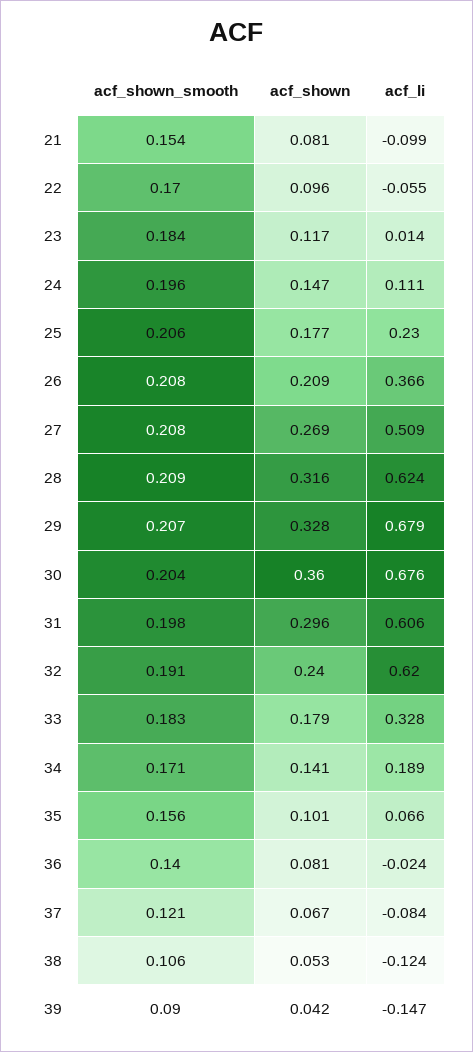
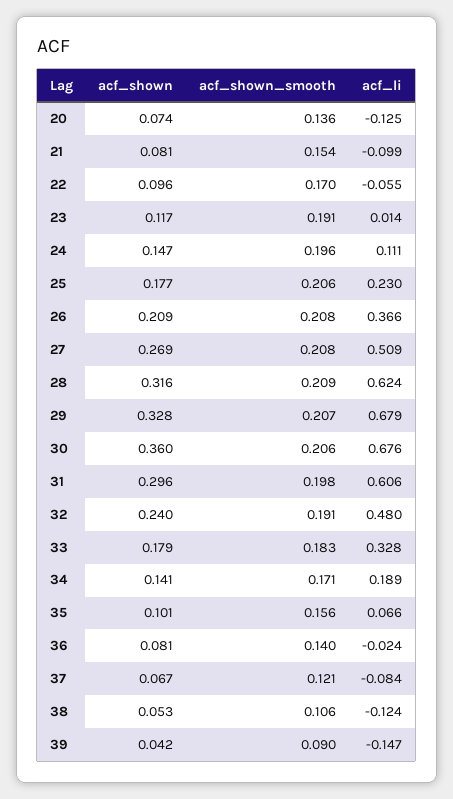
  {
    "acf_shown_smooth": {
      "21": 0.154,
      "22": 0.17,
-     "23": 0.184,
+     "23": 0.191,
      "24": 0.196,
      "25": 0.206,
      "26": 0.208,
      "27": 0.208,
      "28": 0.209,
      "29": 0.207,
-     "30": 0.204,
+     "30": 0.206,
      "31": 0.198,
      "32": 0.191,
      "33": 0.183,
      "34": 0.171,
      "35": 0.156,
      "36": 0.14,
      "37": 0.121,
      "38": 0.106,
-     "39": 0.09
+     "39": 0.09,
+     "20": 0.136
    },
    "acf_shown": {
      "21": 0.081,
      "22": 0.096,
      "23": 0.117,
      "24": 0.147,
      "25": 0.177,
      "26": 0.209,
      "27": 0.269,
      "28": 0.316,
      "29": 0.328,
      "30": 0.36,
      "31": 0.296,
      "32": 0.24,
      "33": 0.179,
      "34": 0.141,
      "35": 0.101,
      "36": 0.081,
      "37": 0.067,
      "38": 0.053,
-     "39": 0.042
+     "39": 0.042,
+     "20": 0.074
    },
    "acf_li": {
      "21": -0.099,
      "22": -0.055,
      "23": 0.014,
      "24": 0.111,
      "25": 0.23,
      "26": 0.366,
      "27": 0.509,
      "28": 0.624,
      "29": 0.679,
      "30": 0.676,
      "31": 0.606,
-     "32": 0.62,
+     "32": 0.48,
      "33": 0.328,
      "34": 0.189,
      "35": 0.066,
      "36": -0.024,
      "37": -0.084,
      "38": -0.124,
-     "39": -0.147
+     "39": -0.147,
+     "20": -0.125
    }
  }

